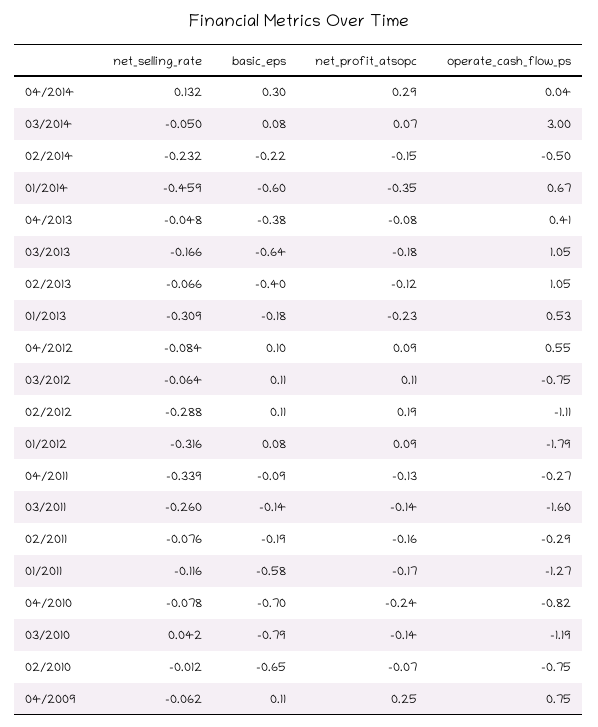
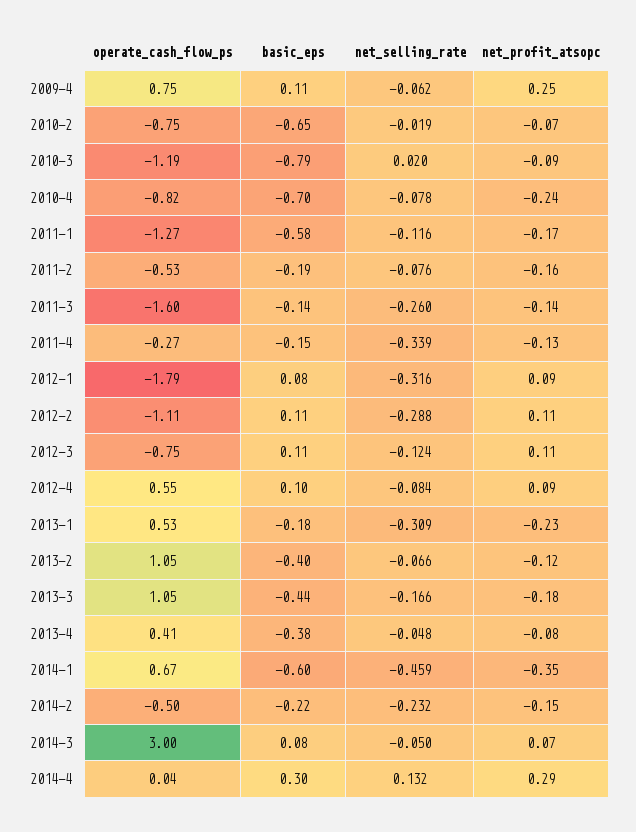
  {
    "net_selling_rate": {
      "04/2014": 0.132,
      "03/2014": -0.05,
      "02/2014": -0.232,
      "01/2014": -0.459,
      "04/2013": -0.048,
      "03/2013": -0.166,
      "02/2013": -0.066,
      "01/2013": -0.309,
      "04/2012": -0.084,
-     "03/2012": -0.064,
+     "03/2012": -0.124,
      "02/2012": -0.288,
      "01/2012": -0.316,
      "04/2011": -0.339,
      "03/2011": -0.26,
      "02/2011": -0.076,
      "01/2011": -0.116,
      "04/2010": -0.078,
-     "03/2010": 0.042,
+     "03/2010": 0.02,
-     "02/2010": -0.012,
+     "02/2010": -0.019,
      "04/2009": -0.062
    },
    "basic_eps": {
      "04/2014": 0.3,
      "03/2014": 0.08,
      "02/2014": -0.22,
      "01/2014": -0.6,
      "04/2013": -0.38,
-     "03/2013": -0.64,
+     "03/2013": -0.44,
      "02/2013": -0.4,
      "01/2013": -0.18,
      "04/2012": 0.1,
      "03/2012": 0.11,
      "02/2012": 0.11,
      "01/2012": 0.08,
-     "04/2011": -0.09,
+     "04/2011": -0.15,
      "03/2011": -0.14,
      "02/2011": -0.19,
      "01/2011": -0.58,
      "04/2010": -0.7,
      "03/2010": -0.79,
      "02/2010": -0.65,
      "04/2009": 0.11
    },
    "net_profit_atsopc": {
      "04/2014": 0.29,
      "03/2014": 0.07,
      "02/2014": -0.15,
      "01/2014": -0.35,
      "04/2013": -0.08,
      "03/2013": -0.18,
      "02/2013": -0.12,
      "01/2013": -0.23,
      "04/2012": 0.09,
      "03/2012": 0.11,
-     "02/2012": 0.19,
+     "02/2012": 0.11,
      "01/2012": 0.09,
      "04/2011": -0.13,
      "03/2011": -0.14,
      "02/2011": -0.16,
      "01/2011": -0.17,
      "04/2010": -0.24,
-     "03/2010": -0.14,
+     "03/2010": -0.09,
      "02/2010": -0.07,
      "04/2009": 0.25
    },
    "operate_cash_flow_ps": {
      "04/2014": 0.04,
      "03/2014": 3,
      "02/2014": -0.5,
      "01/2014": 0.67,
      "04/2013": 0.41,
      "03/2013": 1.05,
      "02/2013": 1.05,
      "01/2013": 0.53,
      "04/2012": 0.55,
      "03/2012": -0.75,
      "02/2012": -1.11,
      "01/2012": -1.79,
      "04/2011": -0.27,
      "03/2011": -1.6,
-     "02/2011": -0.29,
+     "02/2011": -0.53,
      "01/2011": -1.27,
      "04/2010": -0.82,
      "03/2010": -1.19,
      "02/2010": -0.75,
      "04/2009": 0.75
    }
  }

